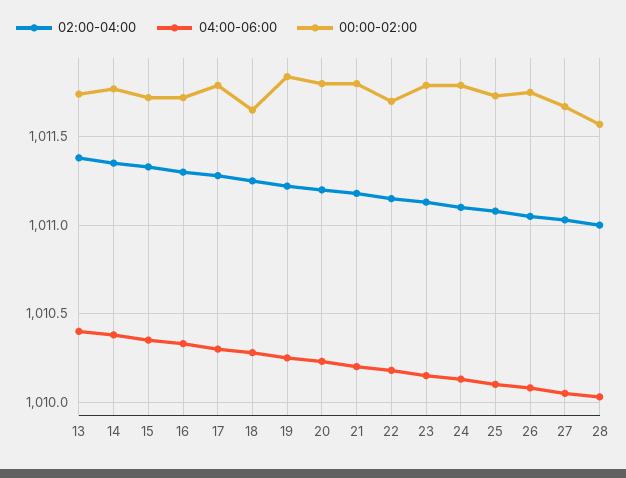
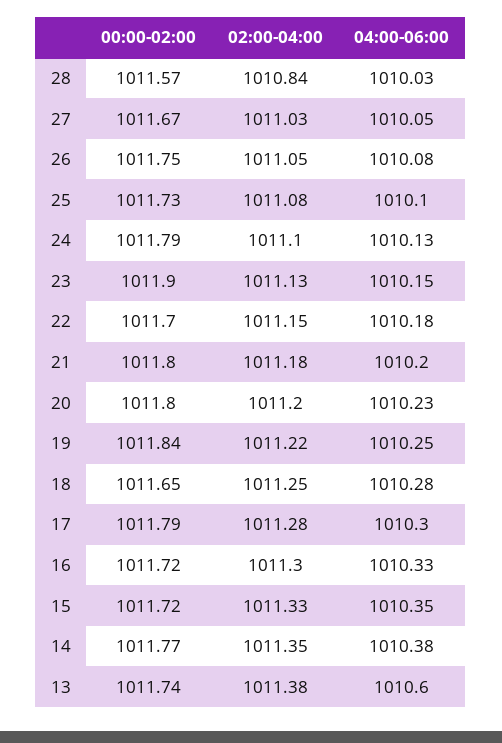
  {
    "02:00-04:00": {
      "13": 1011.38,
      "14": 1011.35,
      "15": 1011.33,
      "16": 1011.3,
      "17": 1011.28,
      "18": 1011.25,
      "19": 1011.22,
      "20": 1011.2,
      "21": 1011.18,
      "22": 1011.15,
      "23": 1011.13,
      "24": 1011.1,
      "25": 1011.08,
      "26": 1011.05,
      "27": 1011.03,
-     "28": 1011
+     "28": 1010.84
    },
    "04:00-06:00": {
-     "13": 1010.4,
+     "13": 1010.6,
      "14": 1010.38,
      "15": 1010.35,
      "16": 1010.33,
      "17": 1010.3,
      "18": 1010.28,
      "19": 1010.25,
      "20": 1010.23,
      "21": 1010.2,
      "22": 1010.18,
      "23": 1010.15,
      "24": 1010.13,
      "25": 1010.1,
      "26": 1010.08,
      "27": 1010.05,
      "28": 1010.03
    },
    "00:00-02:00": {
      "13": 1011.74,
      "14": 1011.77,
      "15": 1011.72,
      "16": 1011.72,
      "17": 1011.79,
      "18": 1011.65,
      "19": 1011.84,
      "20": 1011.8,
      "21": 1011.8,
      "22": 1011.7,
-     "23": 1011.8,
+     "23": 1011.9,
      "24": 1011.79,
      "25": 1011.73,
      "26": 1011.75,
      "27": 1011.67,
      "28": 1011.57
    }
  }

